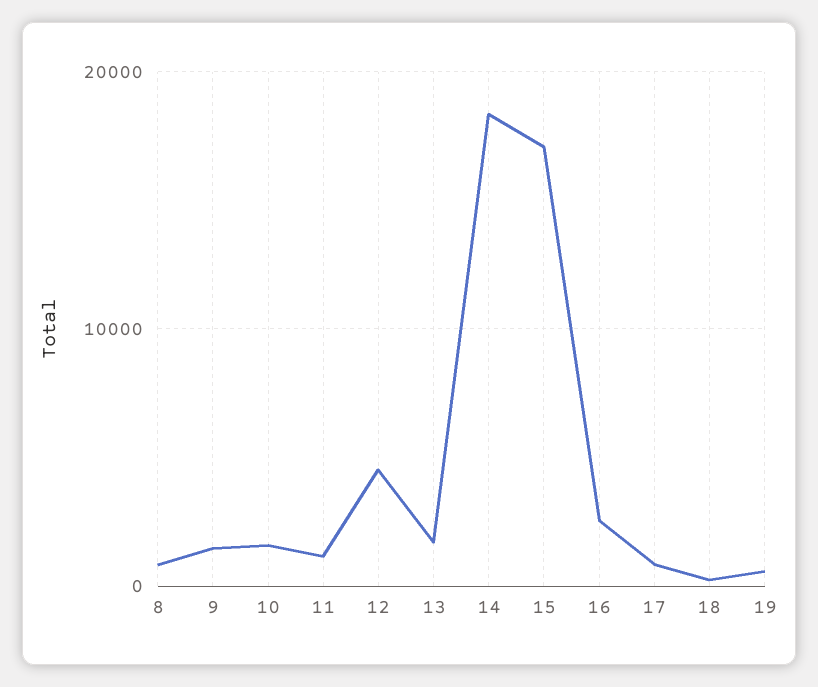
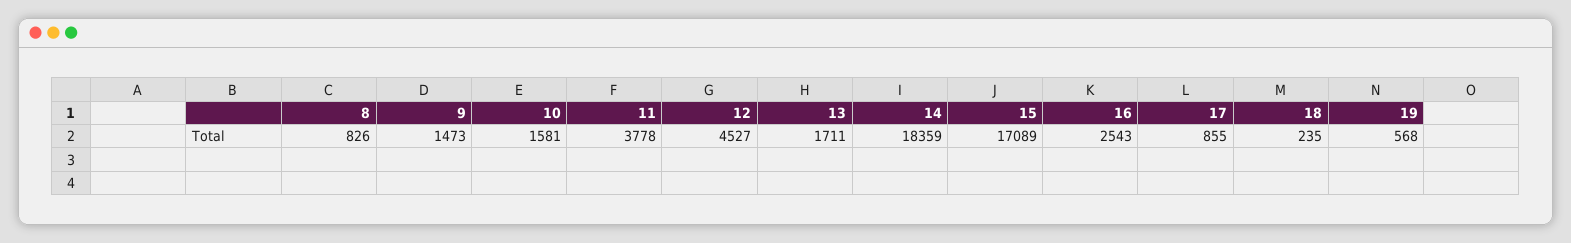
  {
    "8": 826,
    "9": 1473,
    "10": 1581,
-   "11": 1000,
+   "11": 3778,
    "12": 4527,
    "13": 1711,
    "14": 18359,
    "15": 17089,
    "16": 2543,
    "17": 855,
    "18": 235,
    "19": 568
  }

